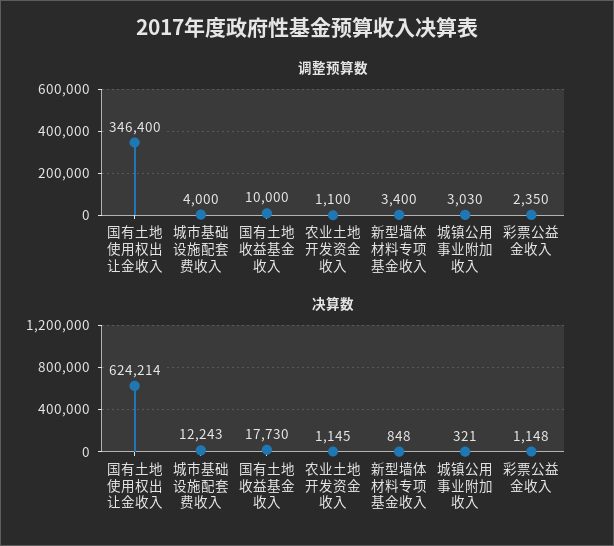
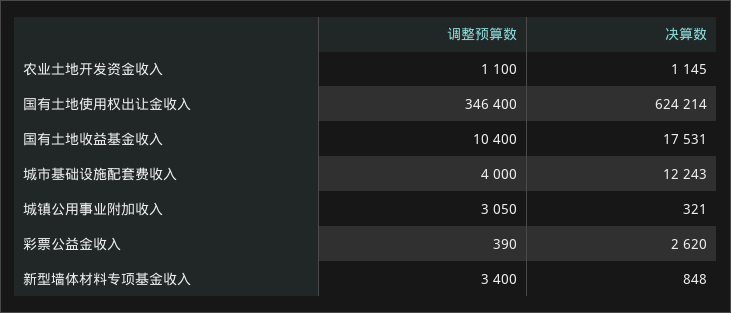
  {
    "调整预算数": {
      "国有土地使用权出让金收入": 346400,
      "城市基础设施配套费收入": 4000,
-     "国有土地收益基金收入": 10000,
+     "国有土地收益基金收入": 10400,
      "农业土地开发资金收入": 1100,
      "新型墙体材料专项基金收入": 3400,
-     "城镇公用事业附加收入": 3030,
+     "城镇公用事业附加收入": 3050,
-     "彩票公益金收入": 2350
+     "彩票公益金收入": 390
    },
    "决算数": {
      "国有土地使用权出让金收入": 624214,
      "城市基础设施配套费收入": 12243,
-     "国有土地收益基金收入": 17730,
+     "国有土地收益基金收入": 17531,
      "农业土地开发资金收入": 1145,
      "新型墙体材料专项基金收入": 848,
      "城镇公用事业附加收入": 321,
-     "彩票公益金收入": 1148
+     "彩票公益金收入": 2620
    }
  }

